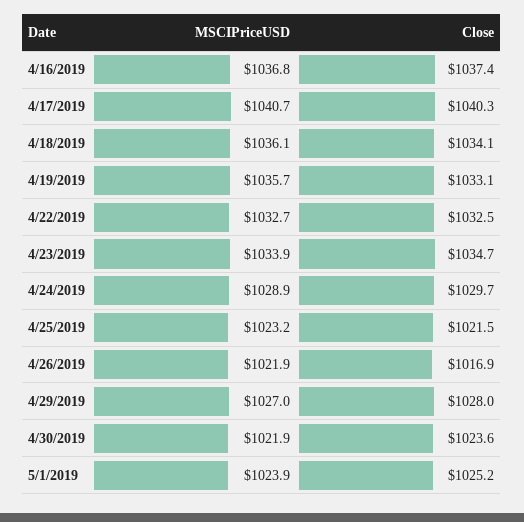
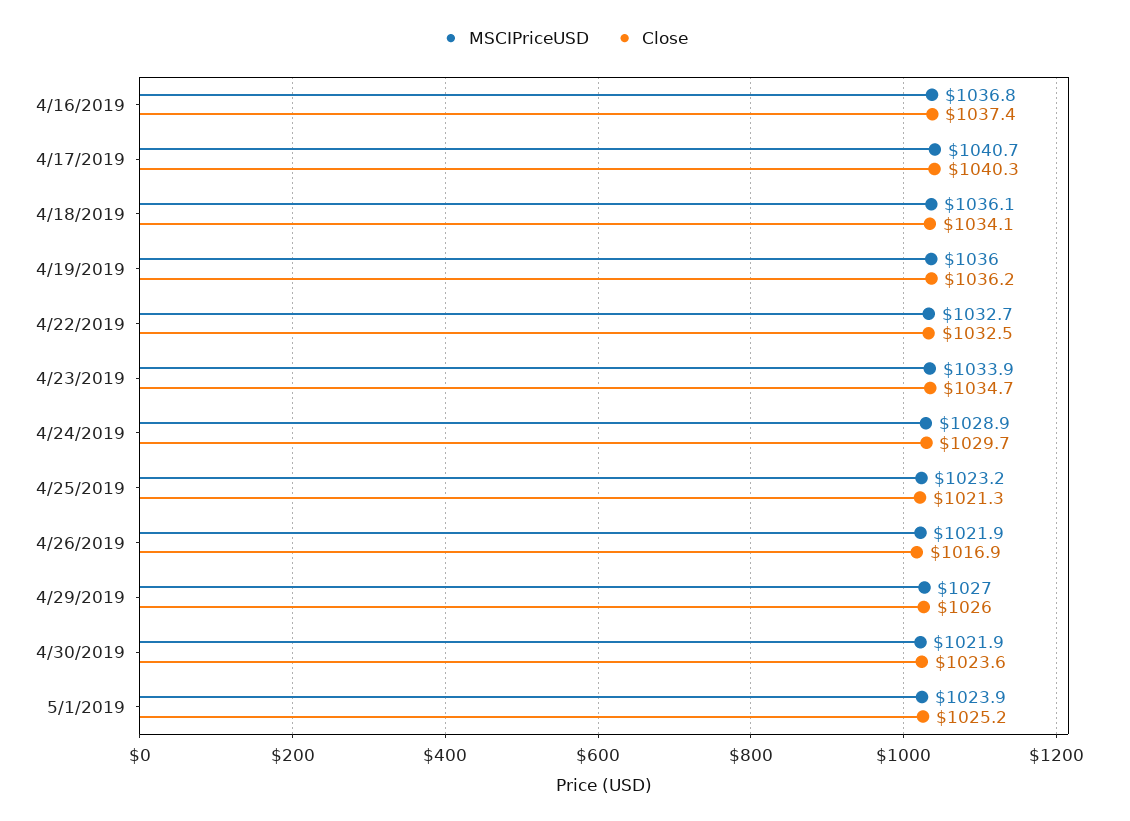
  {
    "MSCIPriceUSD": {
      "4/16/2019": 1036.8,
      "4/17/2019": 1040.7,
      "4/18/2019": 1036.1,
-     "4/19/2019": 1035.7,
+     "4/19/2019": 1036,
      "4/22/2019": 1032.7,
      "4/23/2019": 1033.9,
      "4/24/2019": 1028.9,
      "4/25/2019": 1023.2,
      "4/26/2019": 1021.9,
      "4/29/2019": 1027,
      "4/30/2019": 1021.9,
      "5/1/2019": 1023.9
    },
    "Close": {
      "4/16/2019": 1037.4,
      "4/17/2019": 1040.3,
      "4/18/2019": 1034.1,
-     "4/19/2019": 1033.1,
+     "4/19/2019": 1036.2,
      "4/22/2019": 1032.5,
      "4/23/2019": 1034.7,
      "4/24/2019": 1029.7,
-     "4/25/2019": 1021.5,
+     "4/25/2019": 1021.3,
      "4/26/2019": 1016.9,
-     "4/29/2019": 1028,
+     "4/29/2019": 1026,
      "4/30/2019": 1023.6,
      "5/1/2019": 1025.2
    }
  }

